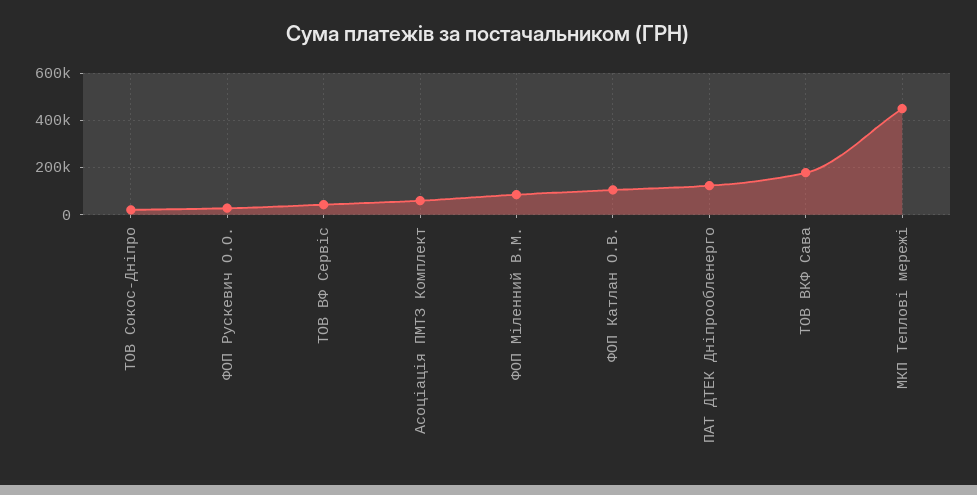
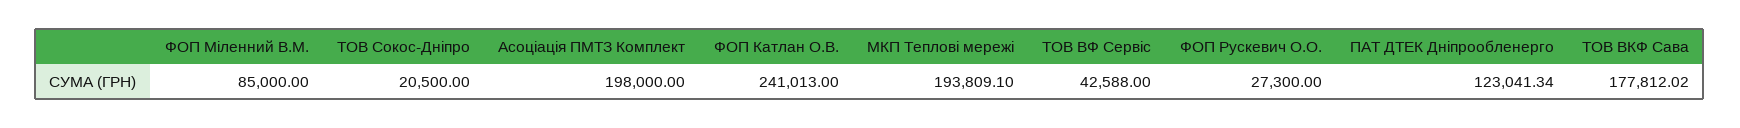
  {
    "ТОВ Сокос-Дніпро": 20500,
    "ФОП Рускевич О.О.": 27300,
    "ТОВ ВФ Сервіс": 42588,
-   "Асоціація ПМТЗ Комплект": 50000,
+   "Асоціація ПМТЗ Комплект": 198000,
    "ФОП Міленний В.М.": 85000,
-   "ФОП Катлан О.В.": 100000,
+   "ФОП Катлан О.В.": 241013,
    "ПАТ ДТЕК Дніпрообленерго": 123041.34,
    "ТОВ ВКФ Сава": 177812.02,
-   "МКП Теплові мережі": 450000
+   "МКП Теплові мережі": 193809.1
  }

